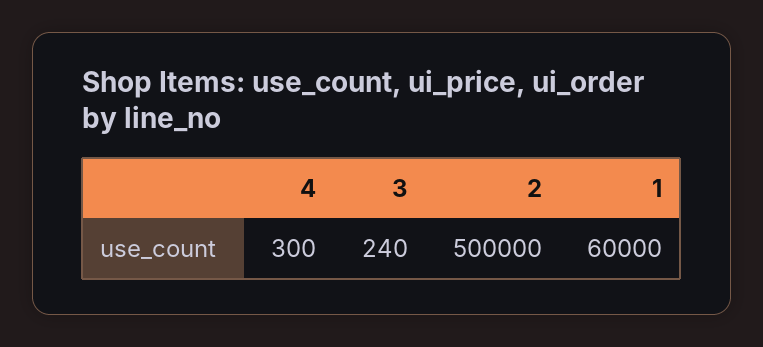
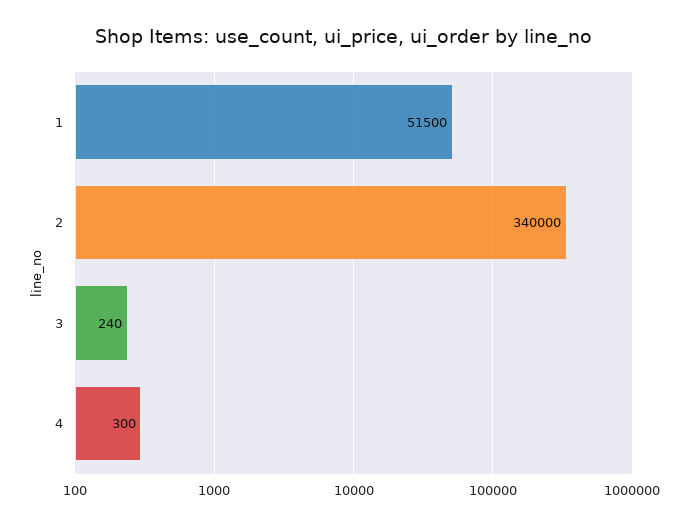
  {
    "4": 300,
    "3": 240,
-   "2": 500000,
+   "2": 340000,
-   "1": 60000
+   "1": 51500
  }

